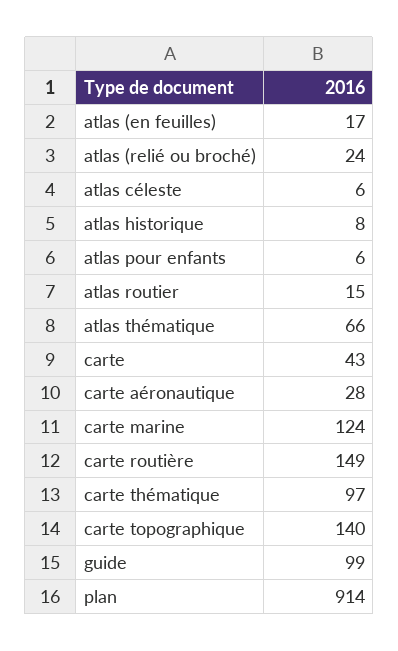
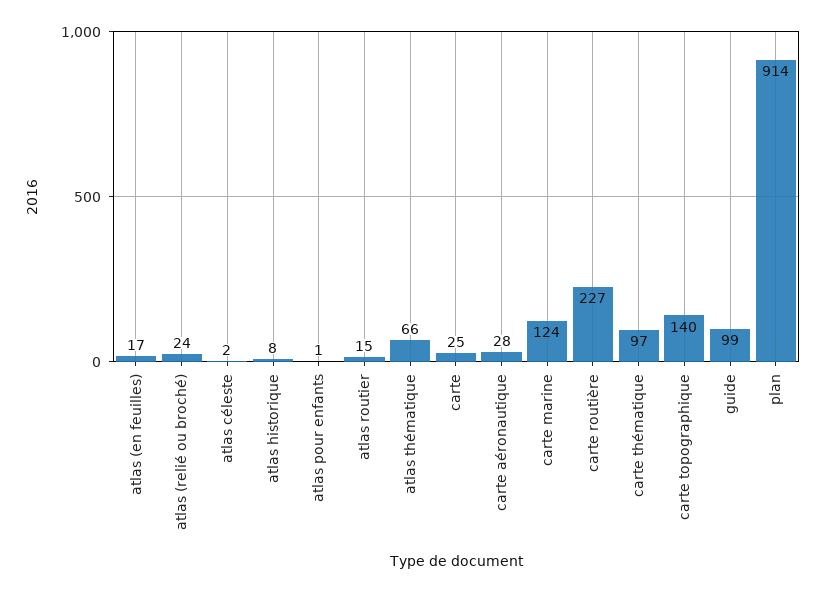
  {
    "atlas (en feuilles)": 17,
    "atlas (relié ou broché)": 24,
-   "atlas céleste": 6,
+   "atlas céleste": 2,
    "atlas historique": 8,
-   "atlas pour enfants": 6,
+   "atlas pour enfants": 1,
    "atlas routier": 15,
    "atlas thématique": 66,
-   "carte": 43,
+   "carte": 25,
    "carte aéronautique": 28,
    "carte marine": 124,
-   "carte routière": 149,
+   "carte routière": 227,
    "carte thématique": 97,
    "carte topographique": 140,
    "guide": 99,
    "plan": 914
  }

